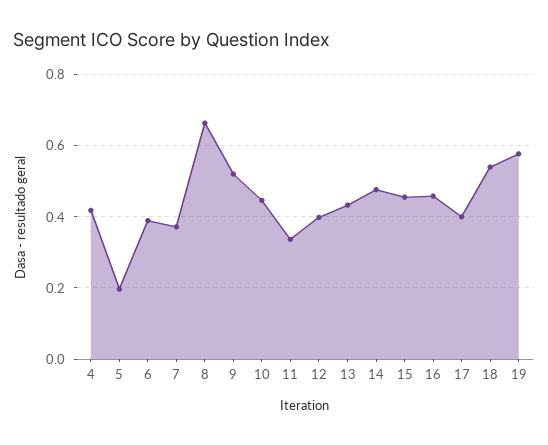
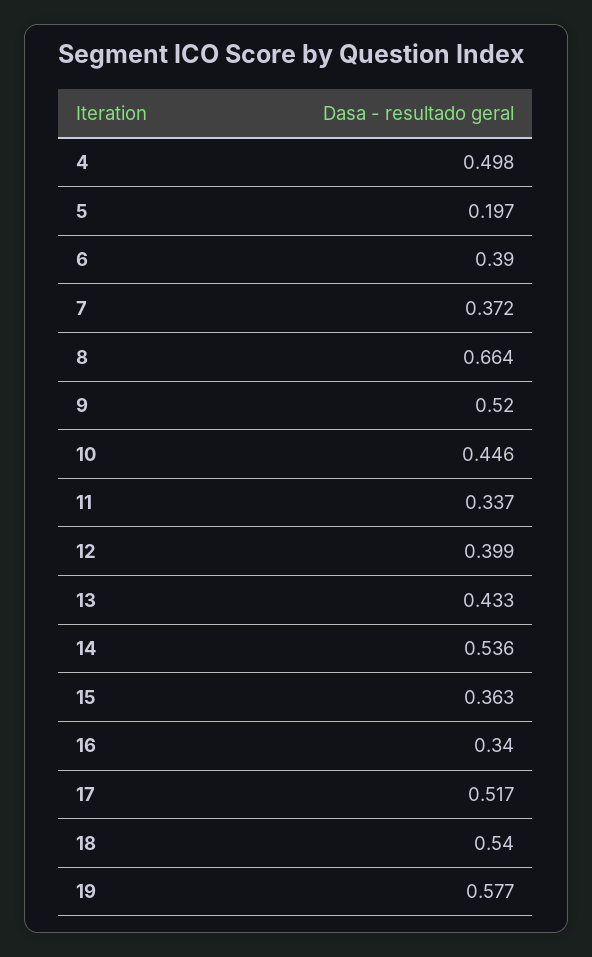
  {
-   "4": 0.42,
+   "4": 0.498,
    "5": 0.197,
    "6": 0.39,
    "7": 0.372,
    "8": 0.664,
    "9": 0.52,
    "10": 0.446,
    "11": 0.337,
    "12": 0.399,
    "13": 0.433,
-   "14": 0.48,
+   "14": 0.536,
-   "15": 0.46,
+   "15": 0.363,
-   "16": 0.46,
+   "16": 0.34,
-   "17": 0.4,
+   "17": 0.517,
    "18": 0.54,
    "19": 0.577
  }

